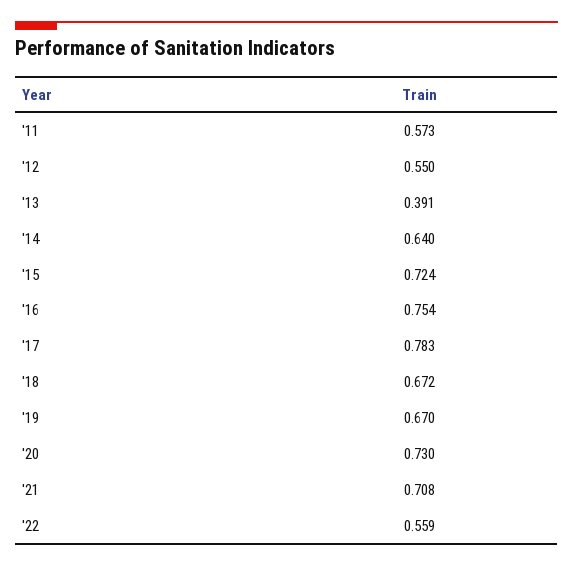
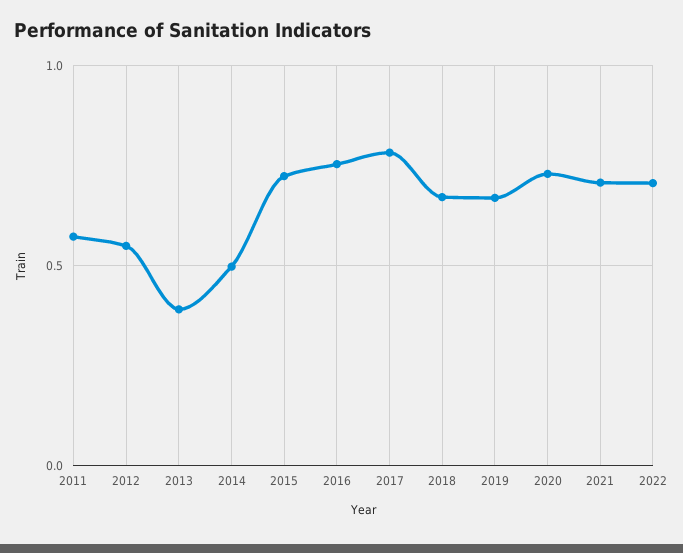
  {
    "'11": 0.573,
    "'12": 0.55,
    "'13": 0.391,
-   "'14": 0.64,
+   "'14": 0.5,
    "'15": 0.724,
    "'16": 0.754,
    "'17": 0.783,
    "'18": 0.672,
    "'19": 0.67,
    "'20": 0.73,
    "'21": 0.708,
-   "'22": 0.559
+   "'22": 0.7
  }

